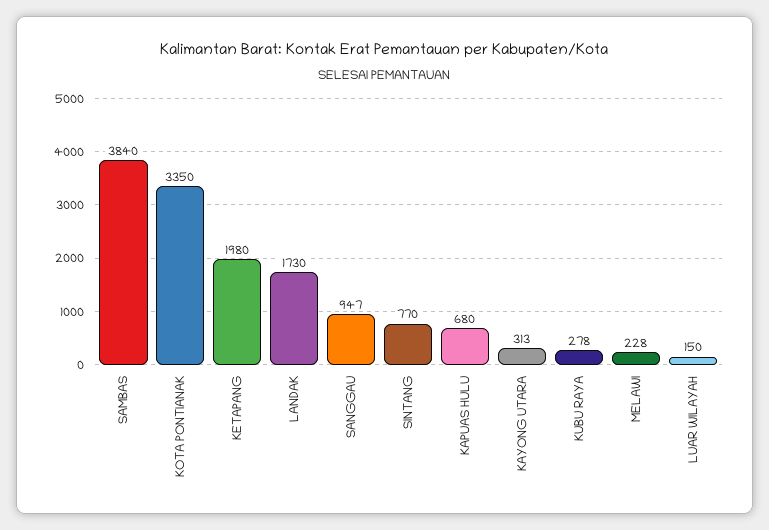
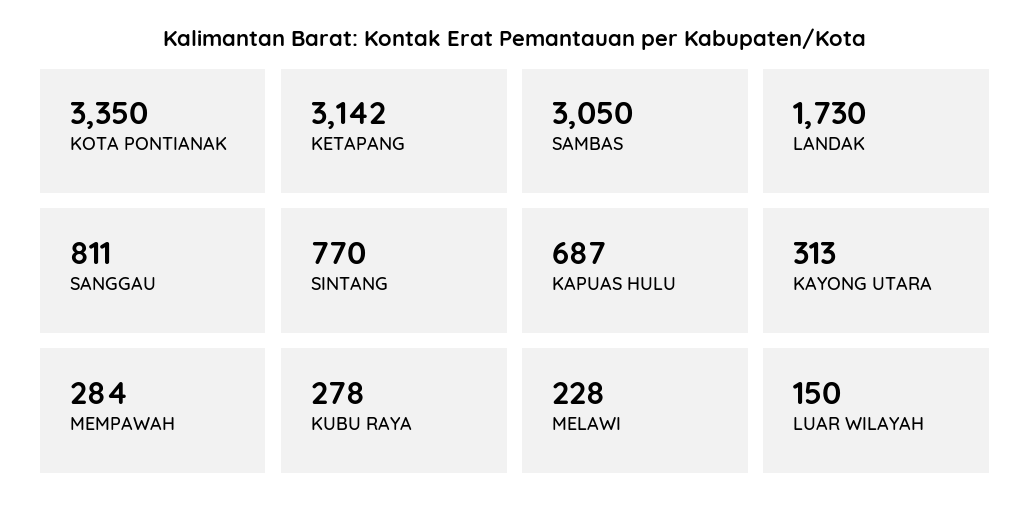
  {
-   "SAMBAS": 3840,
+   "SAMBAS": 3050,
    "KOTA PONTIANAK": 3350,
-   "KETAPANG": 1980,
+   "KETAPANG": 3142,
    "LANDAK": 1730,
-   "SANGGAU": 947,
+   "SANGGAU": 811,
    "SINTANG": 770,
-   "KAPUAS HULU": 680,
+   "KAPUAS HULU": 687,
    "KAYONG UTARA": 313,
    "KUBU RAYA": 278,
    "MELAWI": 228,
-   "LUAR WILAYAH": 150
+   "LUAR WILAYAH": 150,
+   "MEMPAWAH": 284
  }

